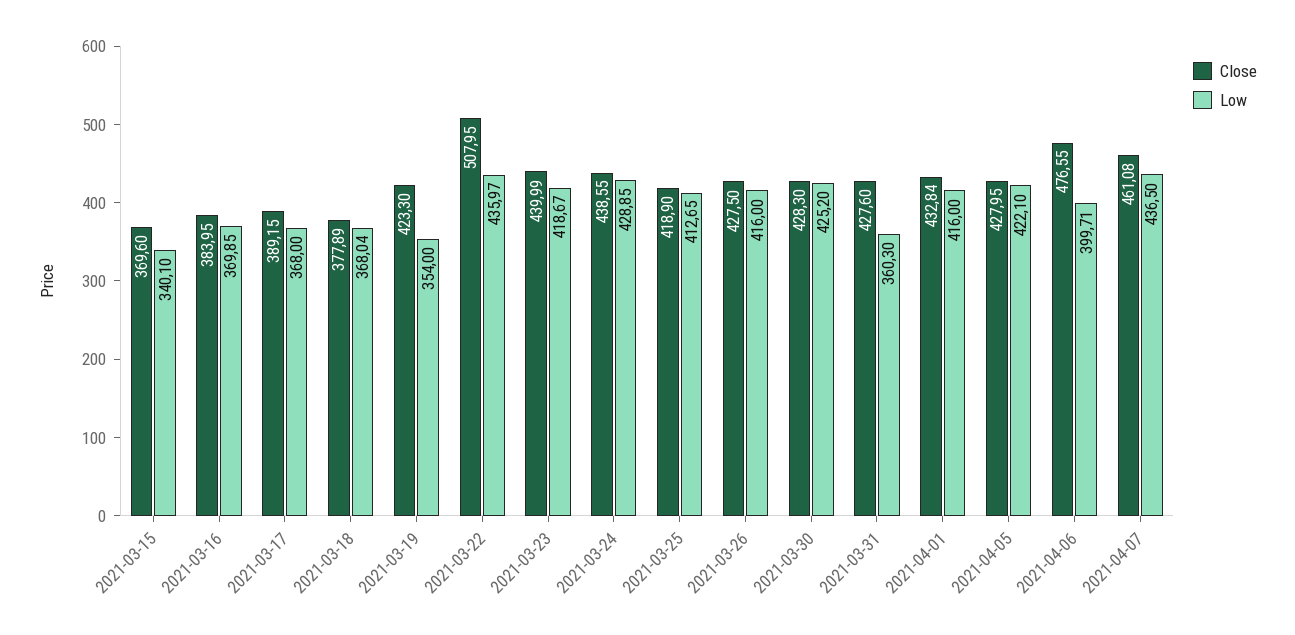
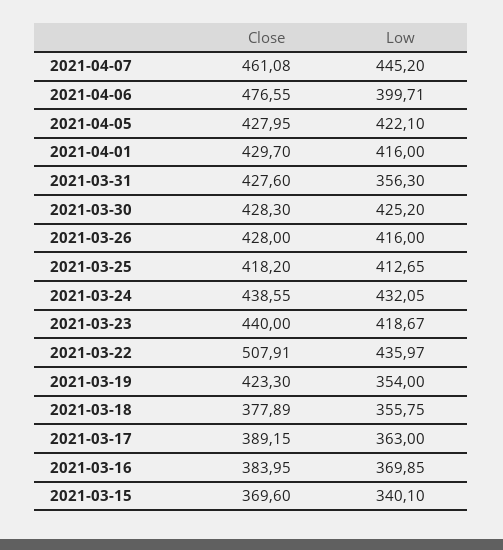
  {
    "Close": {
      "2021-03-15": 369.6,
      "2021-03-16": 383.95,
      "2021-03-17": 389.15,
      "2021-03-18": 377.89,
      "2021-03-19": 423.3,
-     "2021-03-22": 507.95,
+     "2021-03-22": 507.91,
-     "2021-03-23": 439.99,
+     "2021-03-23": 440,
      "2021-03-24": 438.55,
-     "2021-03-25": 418.9,
+     "2021-03-25": 418.2,
-     "2021-03-26": 427.5,
+     "2021-03-26": 428,
      "2021-03-30": 428.3,
      "2021-03-31": 427.6,
-     "2021-04-01": 432.84,
+     "2021-04-01": 429.7,
      "2021-04-05": 427.95,
      "2021-04-06": 476.55,
      "2021-04-07": 461.08
    },
    "Low": {
      "2021-03-15": 340.1,
      "2021-03-16": 369.85,
-     "2021-03-17": 368,
+     "2021-03-17": 363,
-     "2021-03-18": 368.04,
+     "2021-03-18": 355.75,
      "2021-03-19": 354,
      "2021-03-22": 435.97,
      "2021-03-23": 418.67,
-     "2021-03-24": 428.85,
+     "2021-03-24": 432.05,
      "2021-03-25": 412.65,
      "2021-03-26": 416,
      "2021-03-30": 425.2,
-     "2021-03-31": 360.3,
+     "2021-03-31": 356.3,
      "2021-04-01": 416,
      "2021-04-05": 422.1,
      "2021-04-06": 399.71,
-     "2021-04-07": 436.5
+     "2021-04-07": 445.2
    }
  }

